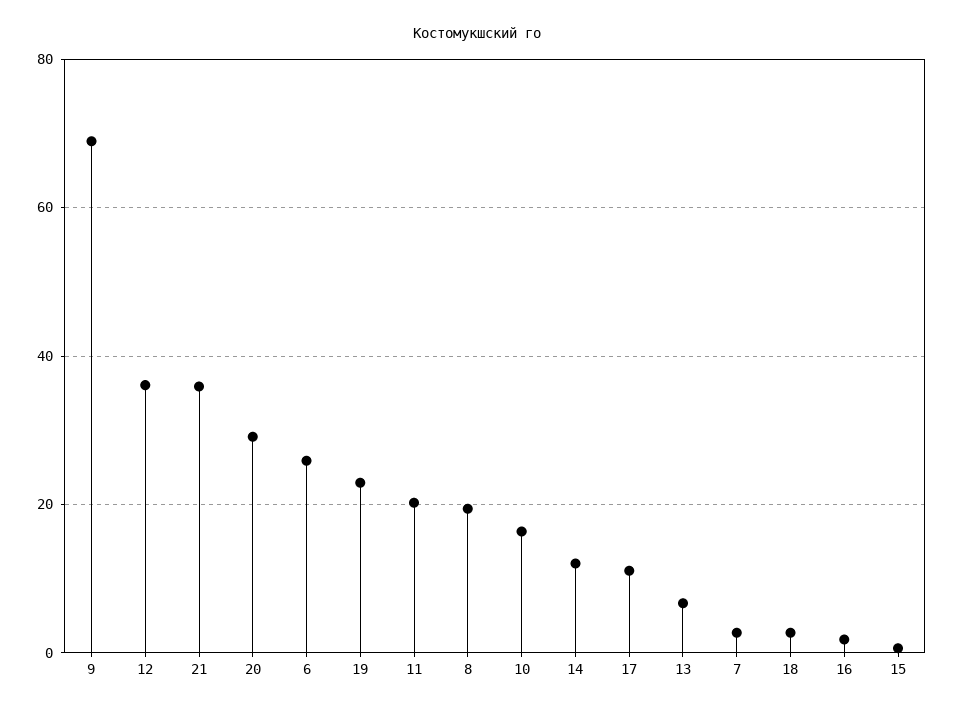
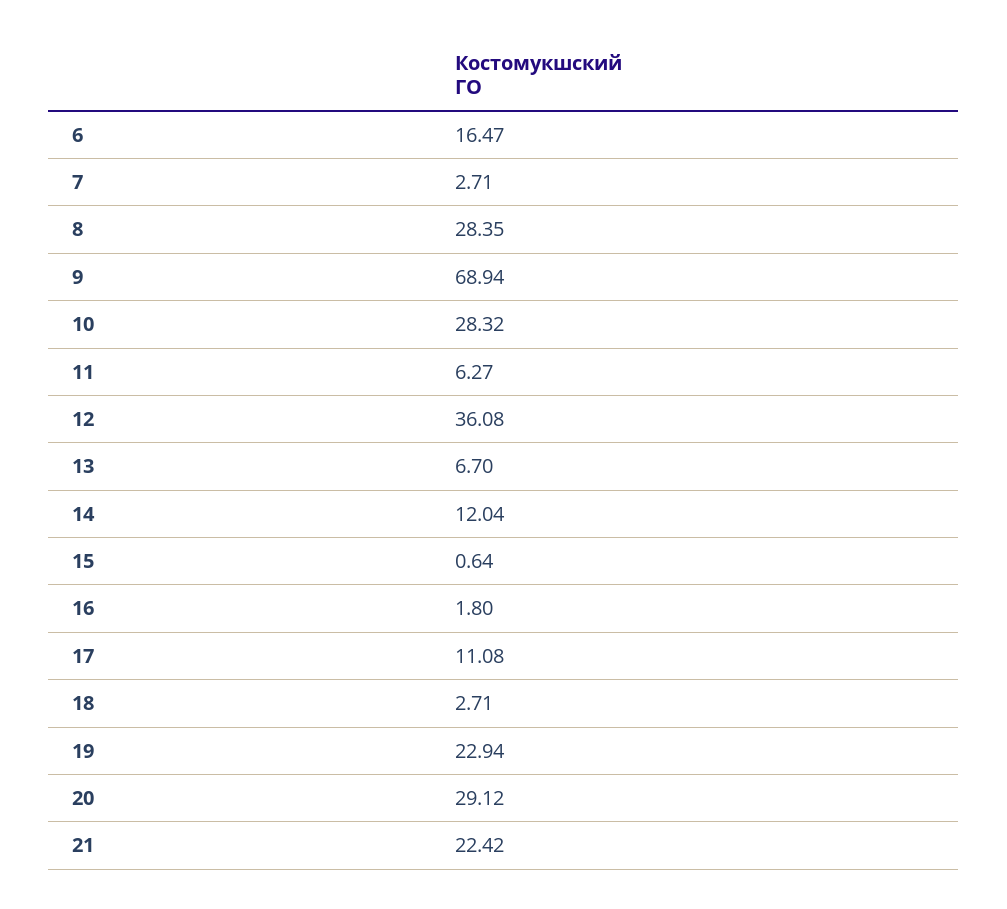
  {
    "9": 68.94,
    "12": 36.08,
-   "21": 36,
+   "21": 22.42,
    "20": 29.12,
-   "6": 26,
+   "6": 16.47,
    "19": 22.94,
-   "11": 20,
+   "11": 6.27,
-   "8": 20,
+   "8": 28.35,
-   "10": 16,
+   "10": 28.32,
    "14": 12.04,
    "17": 11.08,
    "13": 6.7,
    "7": 2.71,
    "18": 2.71,
    "16": 1.8,
    "15": 0.64
  }

